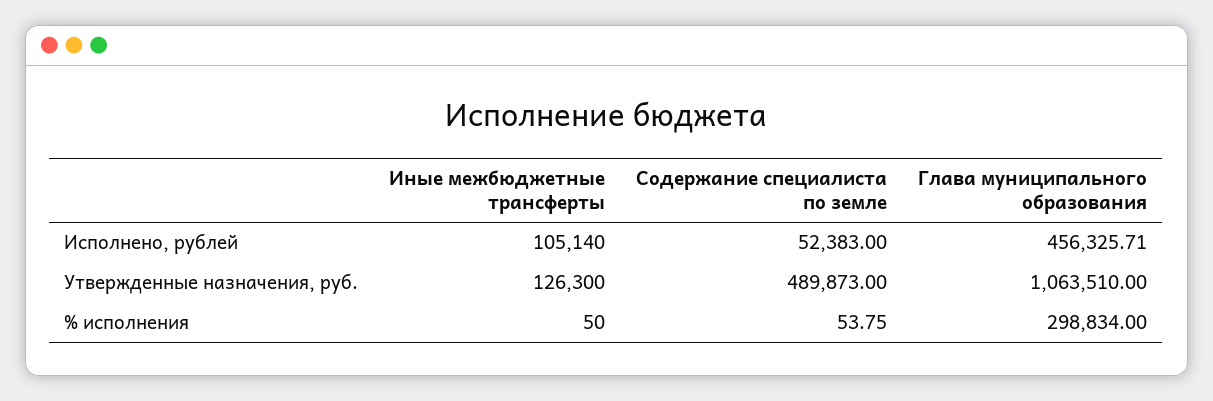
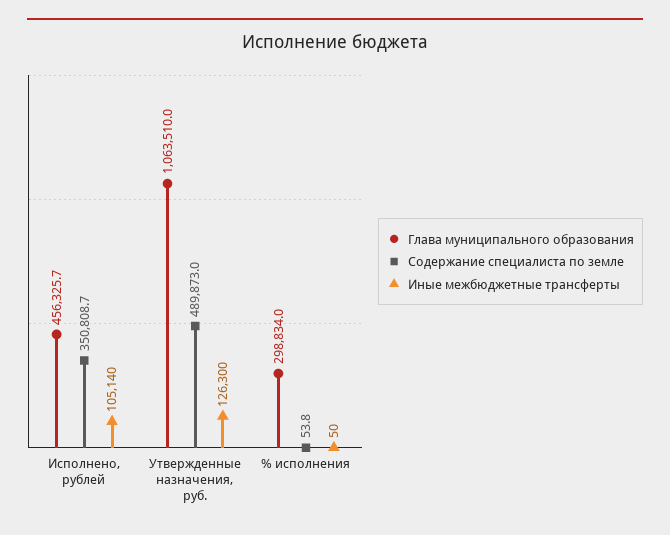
  {
    "Иные межбюджетные трансферты": {
      "Исполнено, рублей": 105140,
      "Утвержденные назначения, руб.": 126300,
      "% исполнения": 50
    },
    "Содержание специалиста по земле": {
-     "Исполнено, рублей": 52383,
+     "Исполнено, рублей": 350808.7,
      "Утвержденные назначения, руб.": 489873,
      "% исполнения": 53.75
    },
    "Глава муниципального образования": {
      "Исполнено, рублей": 456325.71,
      "Утвержденные назначения, руб.": 1063510,
      "% исполнения": 298834
    }
  }

